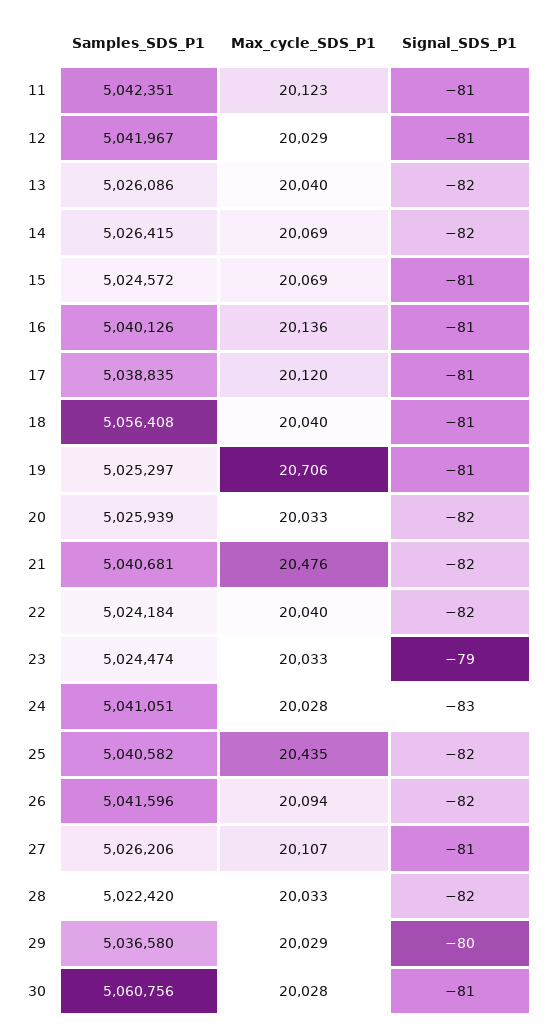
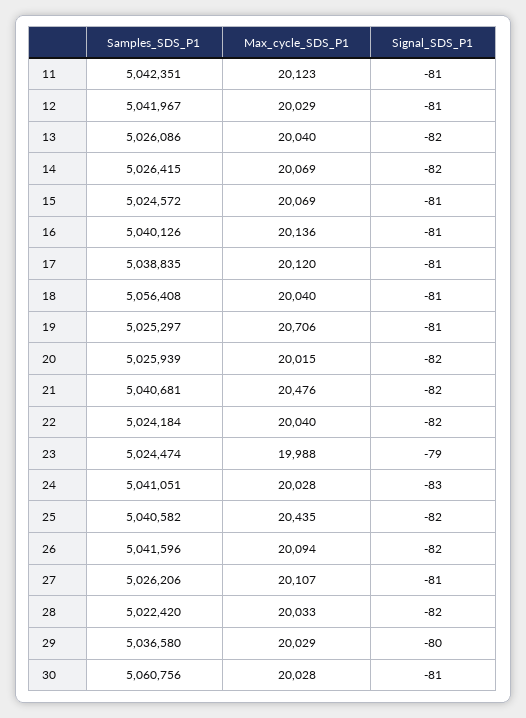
  {
    "Samples_SDS_P1": {
      "11": 5042351,
      "12": 5041967,
      "13": 5026086,
      "14": 5026415,
      "15": 5024572,
      "16": 5040126,
      "17": 5038835,
      "18": 5056408,
      "19": 5025297,
      "20": 5025939,
      "21": 5040681,
      "22": 5024184,
      "23": 5024474,
      "24": 5041051,
      "25": 5040582,
      "26": 5041596,
      "27": 5026206,
      "28": 5022420,
      "29": 5036580,
      "30": 5060756
    },
    "Max_cycle_SDS_P1": {
      "11": 20123,
      "12": 20029,
      "13": 20040,
      "14": 20069,
      "15": 20069,
      "16": 20136,
      "17": 20120,
      "18": 20040,
      "19": 20706,
-     "20": 20033,
+     "20": 20015,
      "21": 20476,
      "22": 20040,
-     "23": 20033,
+     "23": 19988,
      "24": 20028,
      "25": 20435,
      "26": 20094,
      "27": 20107,
      "28": 20033,
      "29": 20029,
      "30": 20028
    },
    "Signal_SDS_P1": {
      "11": -81,
      "12": -81,
      "13": -82,
      "14": -82,
      "15": -81,
      "16": -81,
      "17": -81,
      "18": -81,
      "19": -81,
      "20": -82,
      "21": -82,
      "22": -82,
      "23": -79,
      "24": -83,
      "25": -82,
      "26": -82,
      "27": -81,
      "28": -82,
      "29": -80,
      "30": -81
    }
  }

